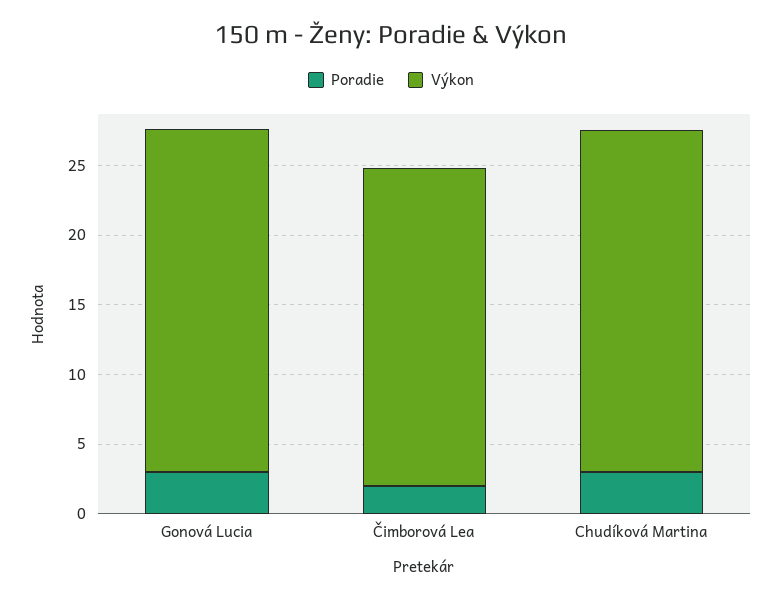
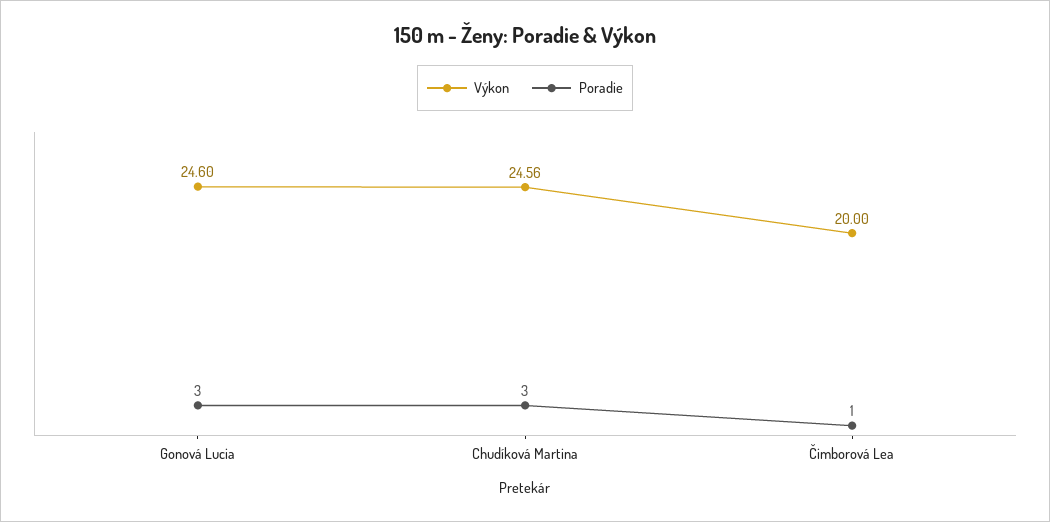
  {
    "Poradie": {
      "Gonová Lucia": 3,
-     "Čimborová Lea": 2,
+     "Čimborová Lea": 1,
      "Chudíková Martina": 3
    },
    "Výkon": {
      "Gonová Lucia": 24.6,
-     "Čimborová Lea": 23,
+     "Čimborová Lea": 20,
      "Chudíková Martina": 24.56
    }
  }

